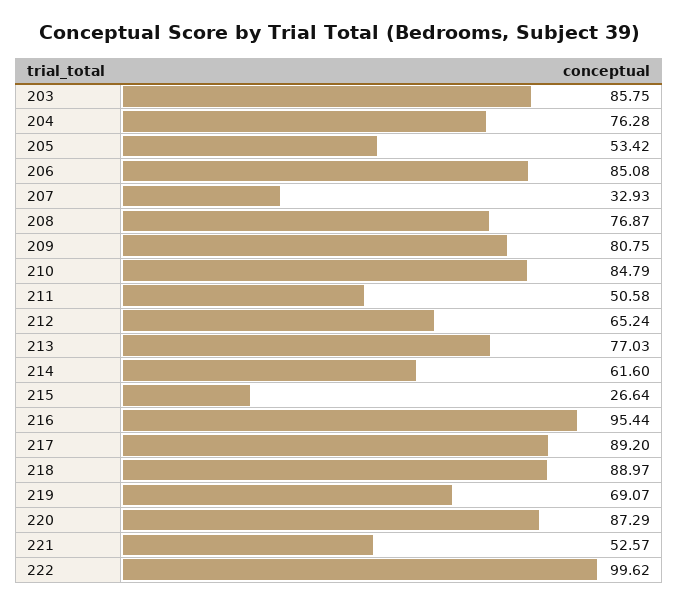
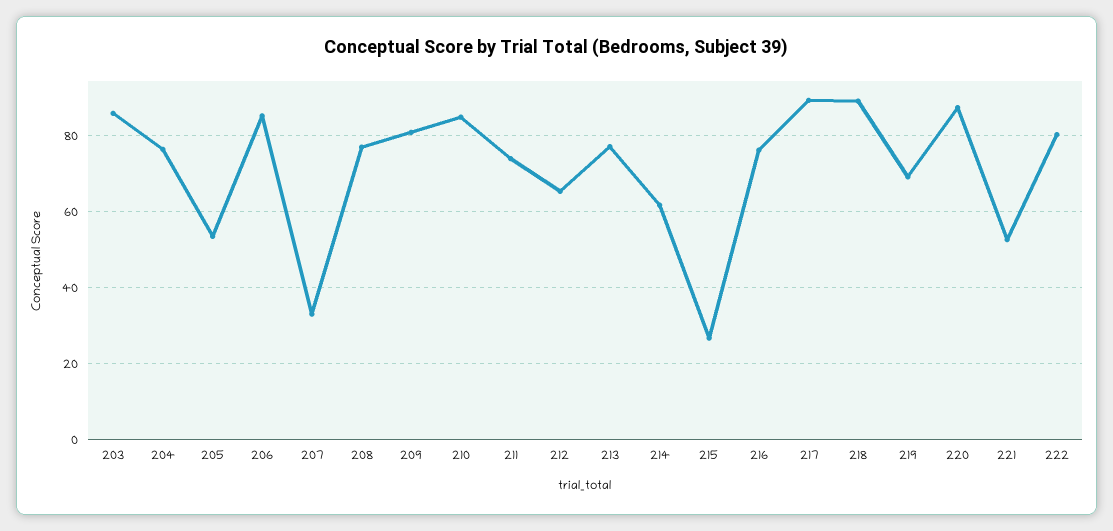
  {
    "203": 85.75,
    "204": 76.28,
    "205": 53.42,
    "206": 85.08,
    "207": 32.93,
    "208": 76.87,
    "209": 80.75,
    "210": 84.79,
-   "211": 50.58,
+   "211": 74,
    "212": 65.24,
    "213": 77.03,
    "214": 61.6,
    "215": 26.64,
-   "216": 95.44,
+   "216": 76,
    "217": 89.2,
    "218": 88.97,
    "219": 69.07,
    "220": 87.29,
    "221": 52.57,
-   "222": 99.62
+   "222": 80
  }

